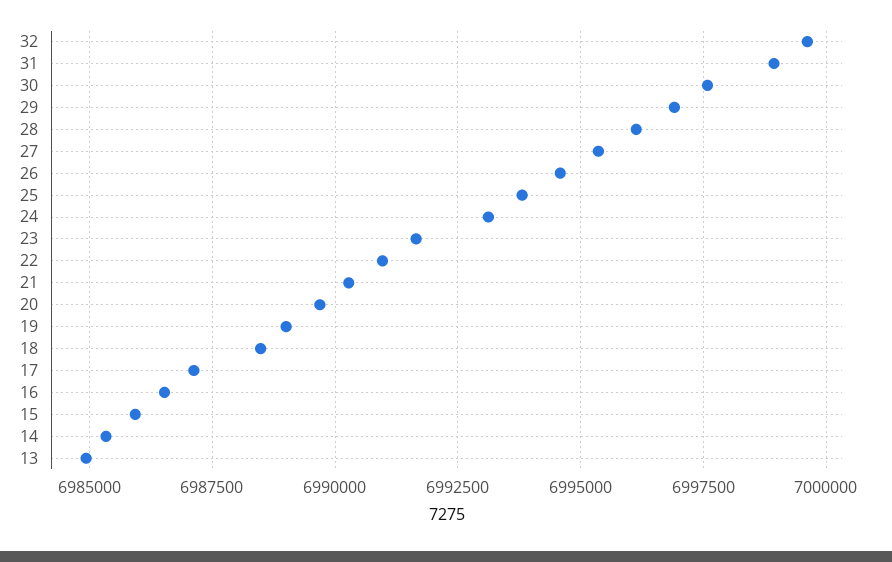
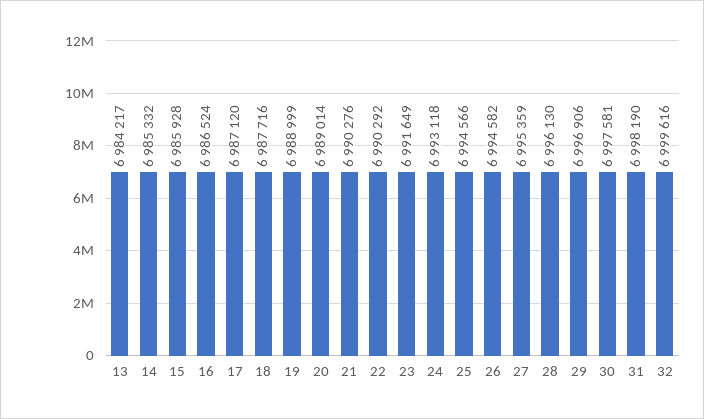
  {
    "32": 6999616,
-   "31": 6999000,
+   "31": 6998190,
    "30": 6997581,
    "29": 6996906,
    "28": 6996130,
    "27": 6995359,
    "26": 6994582,
-   "25": 6993750,
+   "25": 6994566,
    "24": 6993118,
    "23": 6991649,
-   "22": 6991000,
+   "22": 6990292,
    "21": 6990276,
-   "20": 6989750,
+   "20": 6989014,
    "19": 6988999,
-   "18": 6988500,
+   "18": 6987716,
    "17": 6987120,
    "16": 6986524,
    "15": 6985928,
    "14": 6985332,
-   "13": 6985000
+   "13": 6984217
  }

